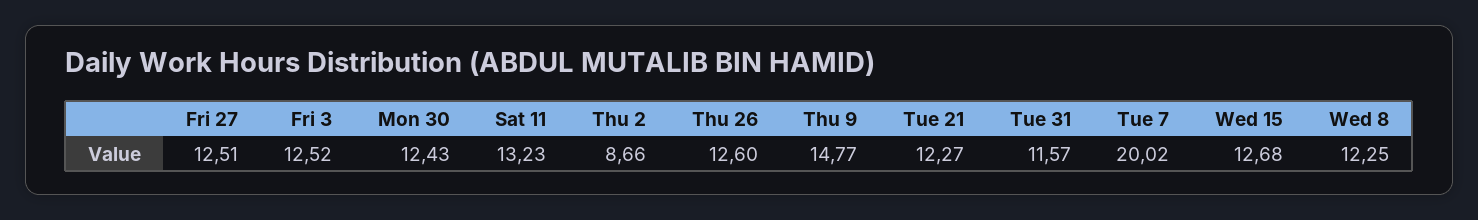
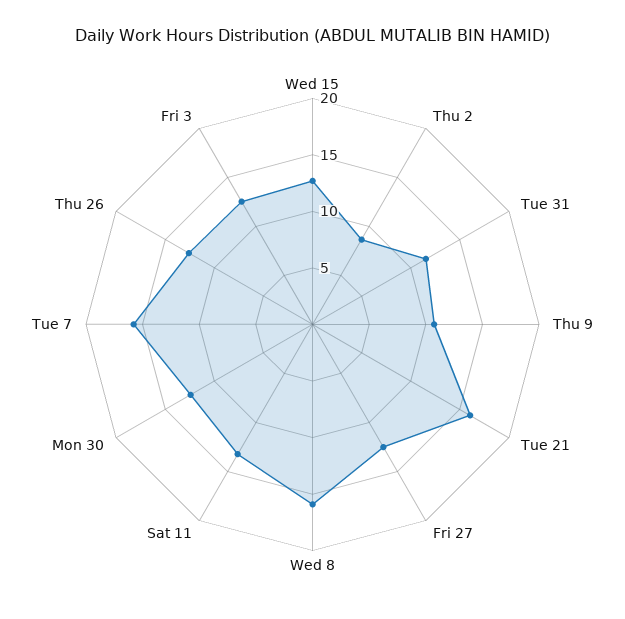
  {
    "Fri 27": 12.51,
    "Fri 3": 12.52,
    "Mon 30": 12.43,
    "Sat 11": 13.23,
    "Thu 2": 8.66,
    "Thu 26": 12.6,
-   "Thu 9": 14.77,
+   "Thu 9": 11,
-   "Tue 21": 12.27,
+   "Tue 21": 16,
    "Tue 31": 11.57,
-   "Tue 7": 20.02,
+   "Tue 7": 16,
    "Wed 15": 12.68,
-   "Wed 8": 12.25
+   "Wed 8": 16
  }

